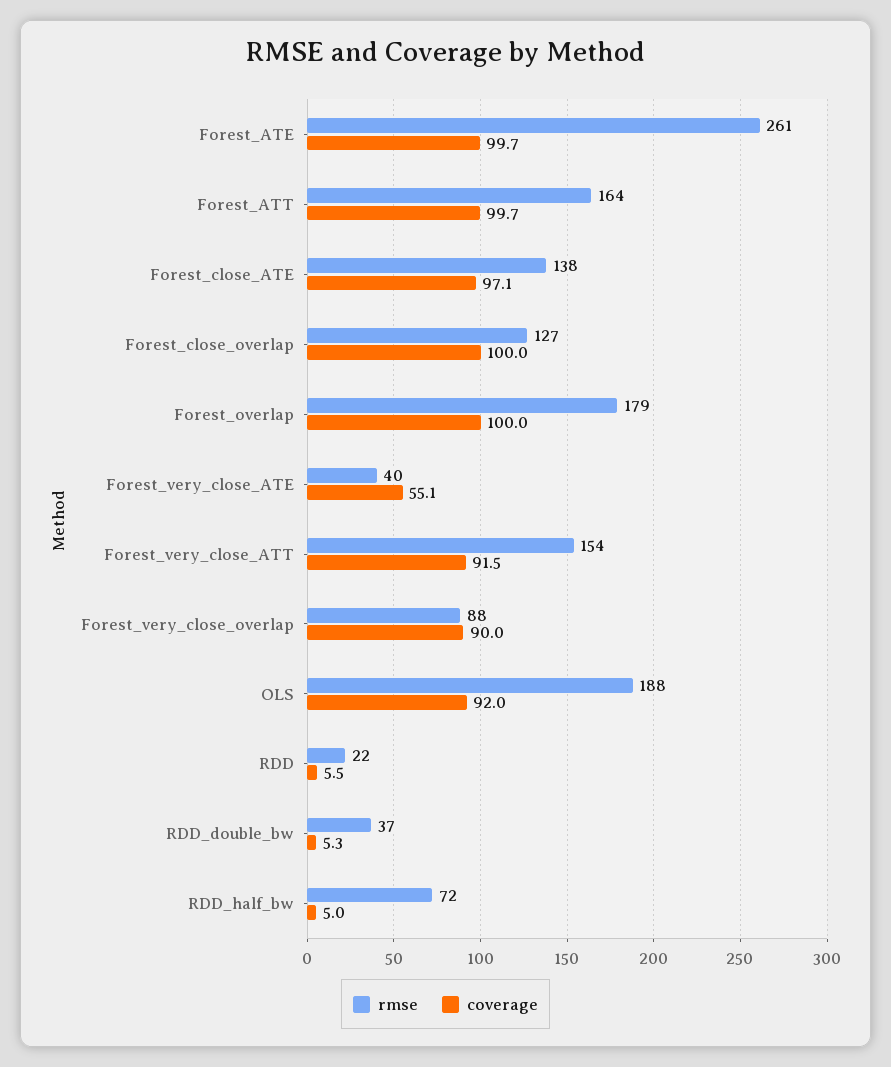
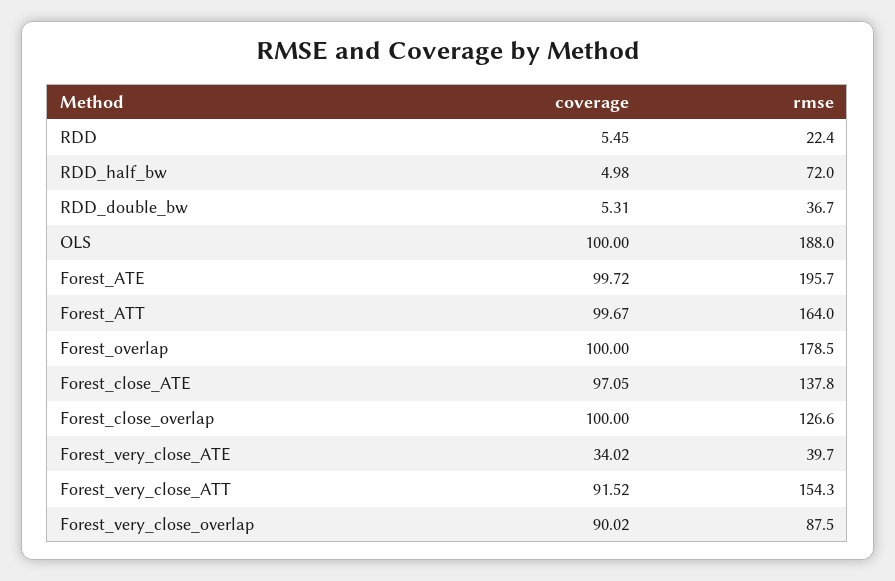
  {
    "rmse": {
-     "Forest_ATE": 261,
+     "Forest_ATE": 195.7,
      "Forest_ATT": 164,
      "Forest_close_ATE": 137.8,
      "Forest_close_overlap": 126.6,
      "Forest_overlap": 178.5,
      "Forest_very_close_ATE": 39.7,
      "Forest_very_close_ATT": 154.3,
      "Forest_very_close_overlap": 87.5,
      "OLS": 188,
      "RDD": 22.4,
      "RDD_double_bw": 36.7,
      "RDD_half_bw": 72
    },
    "coverage": {
      "Forest_ATE": 99.72,
      "Forest_ATT": 99.67,
      "Forest_close_ATE": 97.05,
      "Forest_close_overlap": 100,
      "Forest_overlap": 100,
-     "Forest_very_close_ATE": 55.1,
+     "Forest_very_close_ATE": 34.02,
      "Forest_very_close_ATT": 91.52,
      "Forest_very_close_overlap": 90.02,
-     "OLS": 92,
+     "OLS": 100,
      "RDD": 5.45,
      "RDD_double_bw": 5.31,
      "RDD_half_bw": 4.98
    }
  }

